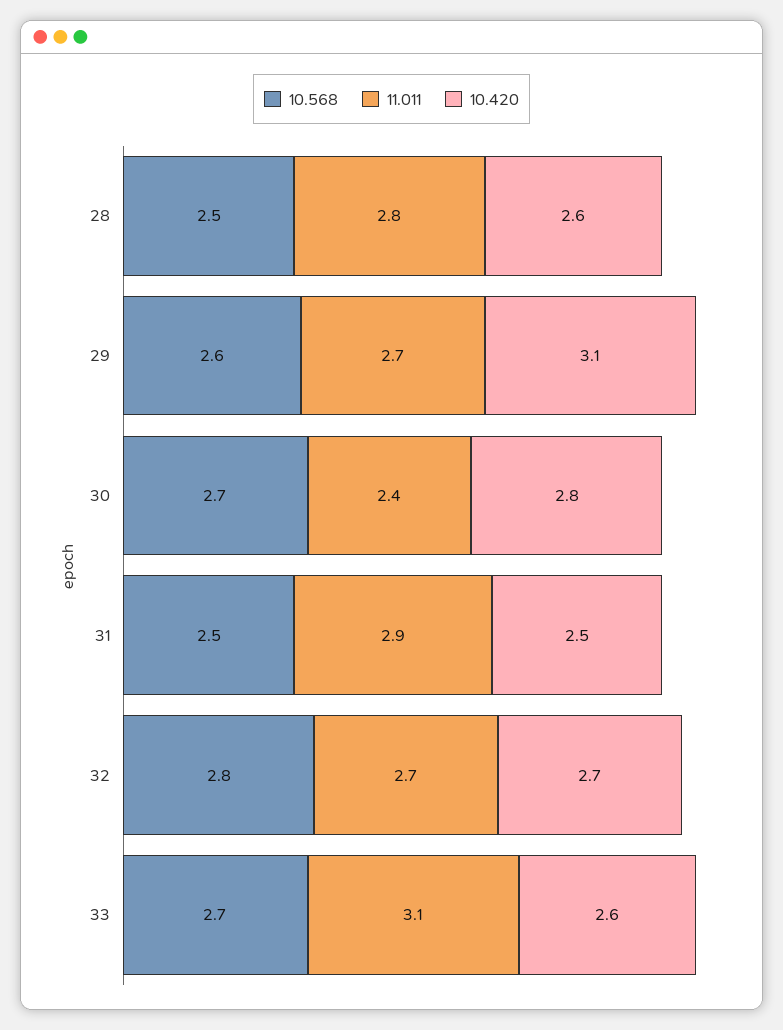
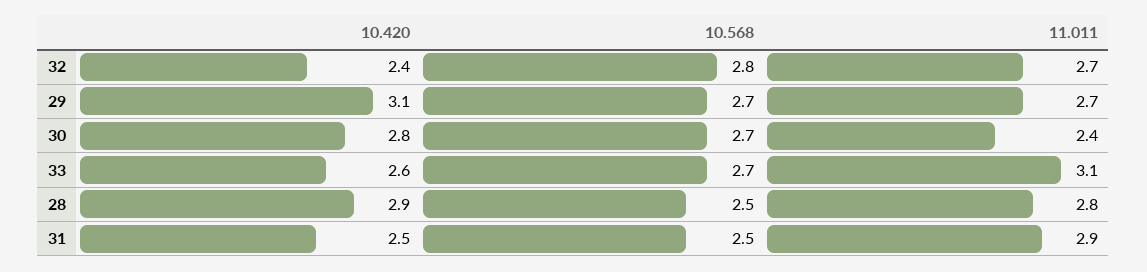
  {
    "10.568": {
      "28": 2.5,
-     "29": 2.6,
+     "29": 2.7,
      "30": 2.7,
      "31": 2.5,
      "32": 2.8,
      "33": 2.7
    },
    "11.011": {
      "28": 2.8,
      "29": 2.7,
      "30": 2.4,
      "31": 2.9,
      "32": 2.7,
      "33": 3.1
    },
    "10.420": {
-     "28": 2.6,
+     "28": 2.9,
      "29": 3.1,
      "30": 2.8,
      "31": 2.5,
-     "32": 2.7,
+     "32": 2.4,
      "33": 2.6
    }
  }

